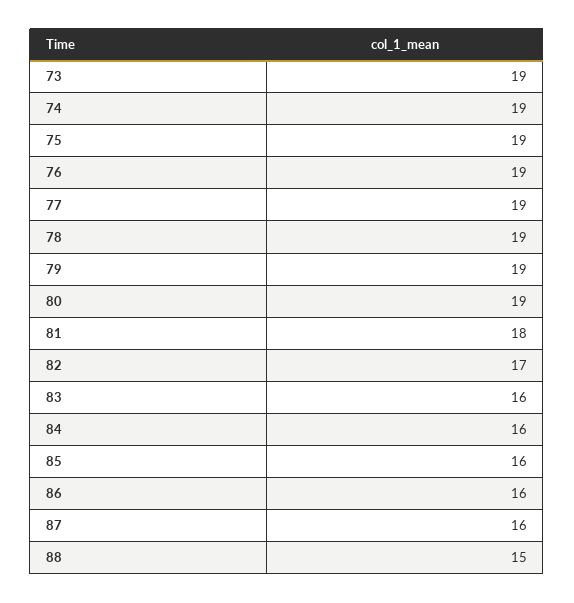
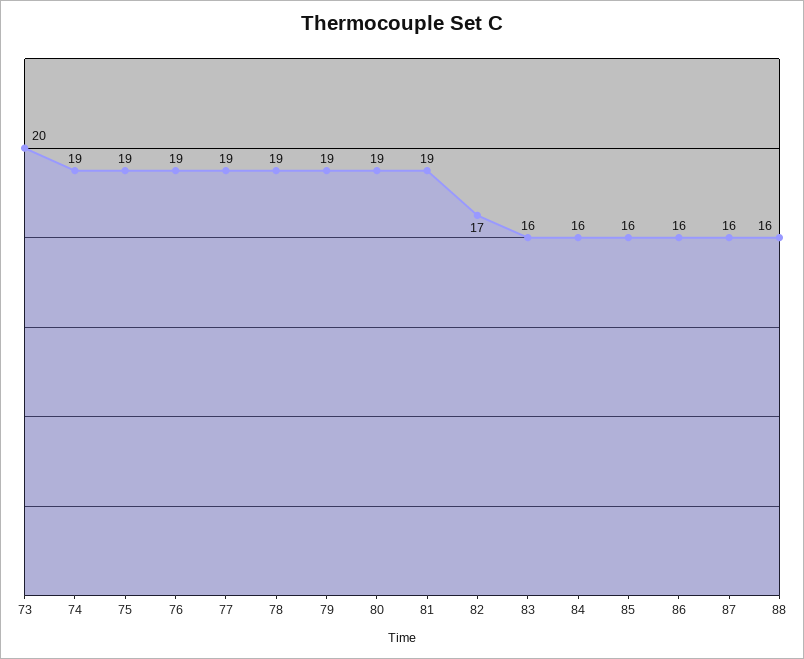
  {
-   "73": 19,
+   "73": 20,
    "74": 19,
    "75": 19,
    "76": 19,
    "77": 19,
    "78": 19,
    "79": 19,
    "80": 19,
-   "81": 18,
+   "81": 19,
    "82": 17,
    "83": 16,
    "84": 16,
    "85": 16,
    "86": 16,
    "87": 16,
-   "88": 15
+   "88": 16
  }

